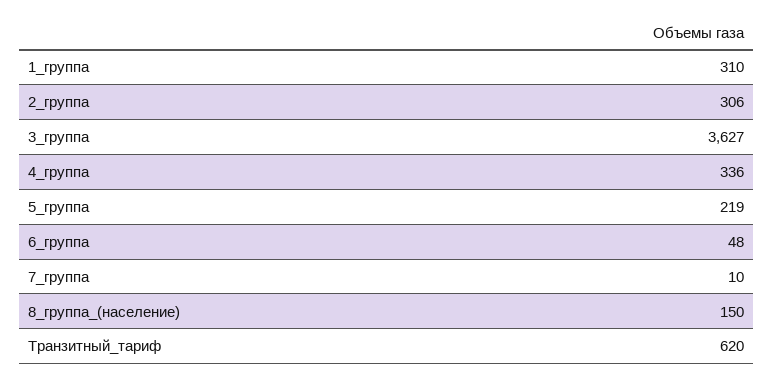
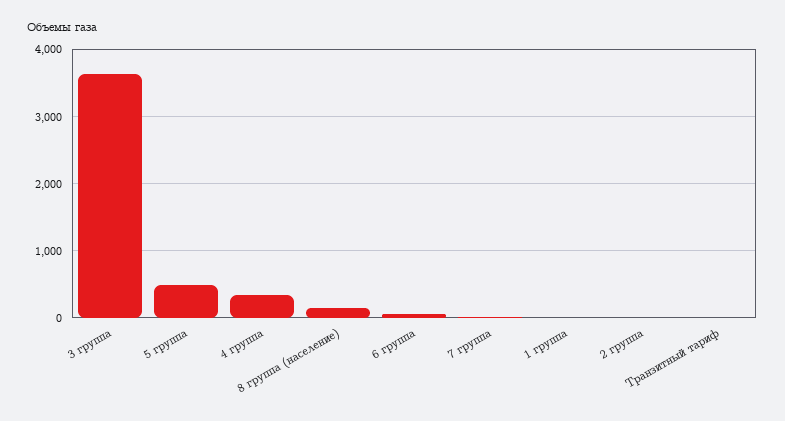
  {
-   "1_группа": 310,
+   "1_группа": 0,
-   "2_группа": 306,
+   "2_группа": 0,
    "3_группа": 3627,
    "4_группа": 336,
-   "5_группа": 219,
+   "5_группа": 500,
    "6_группа": 48,
    "7_группа": 10,
    "8_группа_(население)": 150,
-   "Транзитный_тариф": 620
+   "Транзитный_тариф": 0
  }

